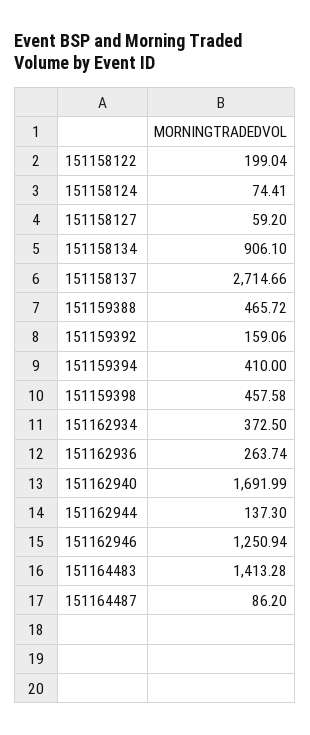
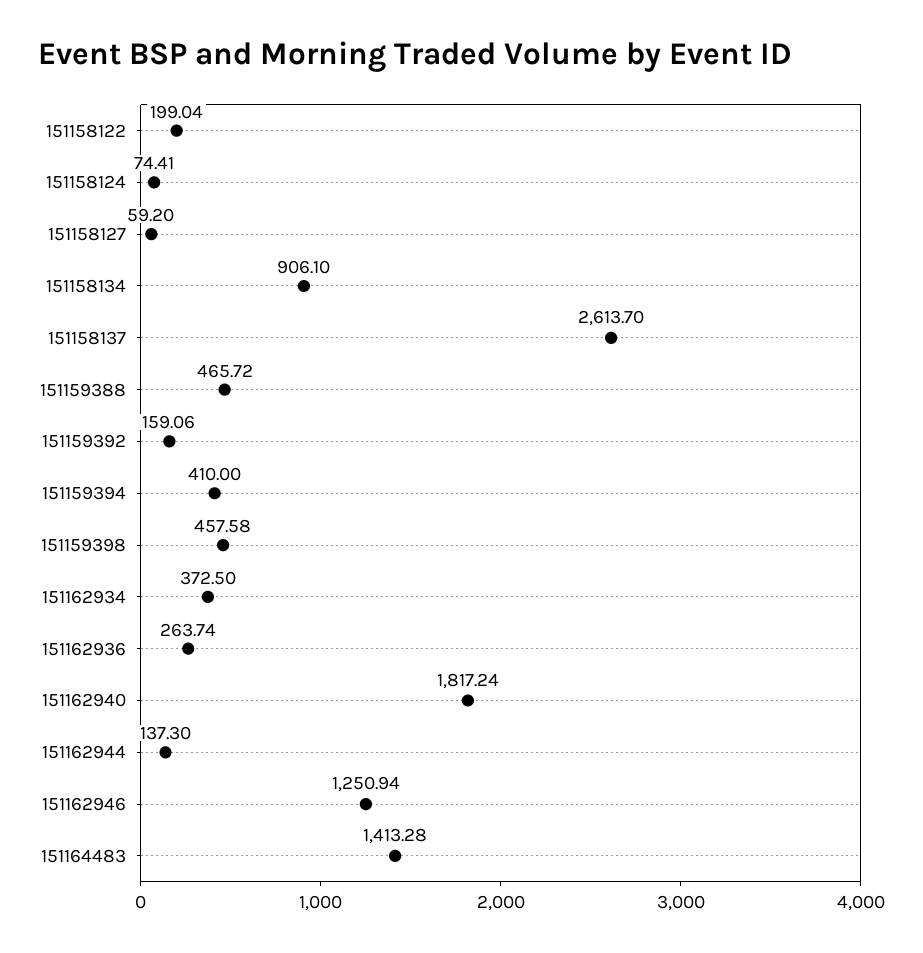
  {
    "151158122": 199.04,
    "151158124": 74.41,
    "151158127": 59.2,
    "151158134": 906.1,
-   "151158137": 2714.66,
+   "151158137": 2613.7,
    "151159388": 465.72,
    "151159392": 159.06,
    "151159394": 410,
    "151159398": 457.58,
    "151162934": 372.5,
    "151162936": 263.74,
-   "151162940": 1691.99,
+   "151162940": 1817.24,
    "151162944": 137.3,
    "151162946": 1250.94,
-   "151164483": 1413.28,
+   "151164483": 1413.28
-   "151164487": 86.2
  }

